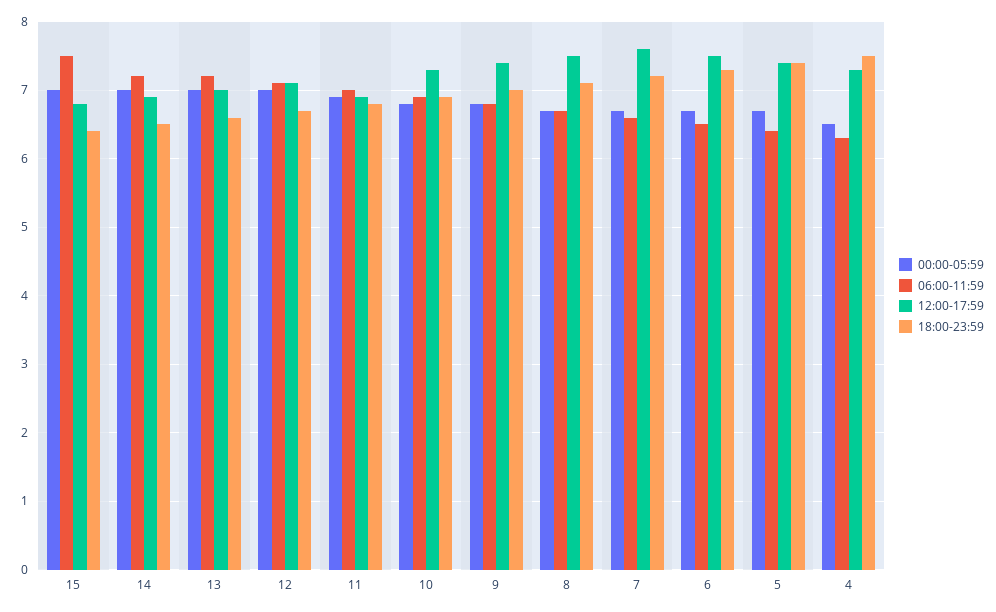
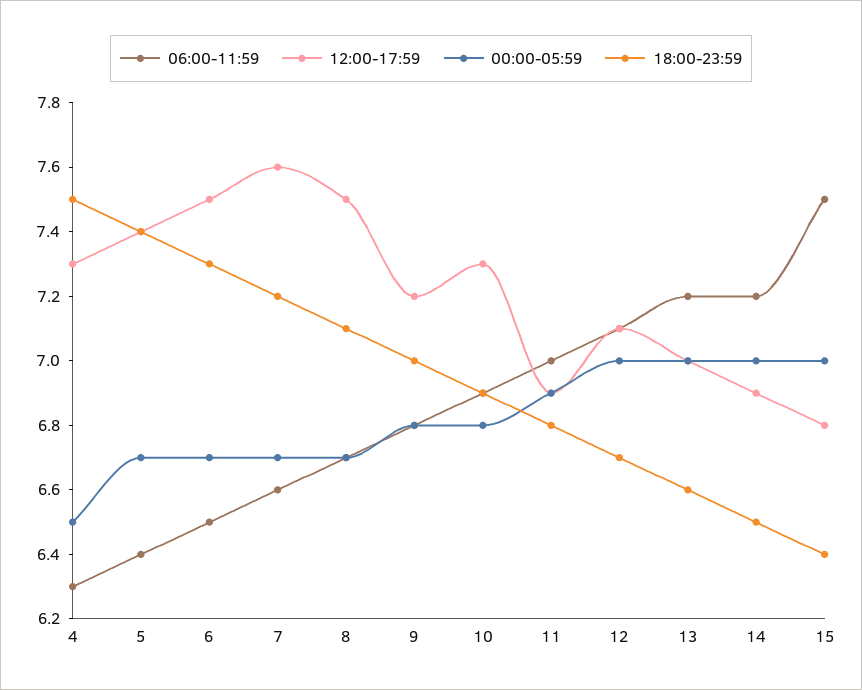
  {
    "00:00-05:59": {
      "15": 7,
      "14": 7,
      "13": 7,
      "12": 7,
      "11": 6.9,
      "10": 6.8,
      "9": 6.8,
      "8": 6.7,
      "7": 6.7,
      "6": 6.7,
      "5": 6.7,
      "4": 6.5
    },
    "06:00-11:59": {
      "15": 7.5,
      "14": 7.2,
      "13": 7.2,
      "12": 7.1,
      "11": 7,
      "10": 6.9,
      "9": 6.8,
      "8": 6.7,
      "7": 6.6,
      "6": 6.5,
      "5": 6.4,
      "4": 6.3
    },
    "12:00-17:59": {
      "15": 6.8,
      "14": 6.9,
      "13": 7,
      "12": 7.1,
      "11": 6.9,
      "10": 7.3,
-     "9": 7.4,
+     "9": 7.2,
      "8": 7.5,
      "7": 7.6,
      "6": 7.5,
      "5": 7.4,
      "4": 7.3
    },
    "18:00-23:59": {
      "15": 6.4,
      "14": 6.5,
      "13": 6.6,
      "12": 6.7,
      "11": 6.8,
      "10": 6.9,
      "9": 7,
      "8": 7.1,
      "7": 7.2,
      "6": 7.3,
      "5": 7.4,
      "4": 7.5
    }
  }

